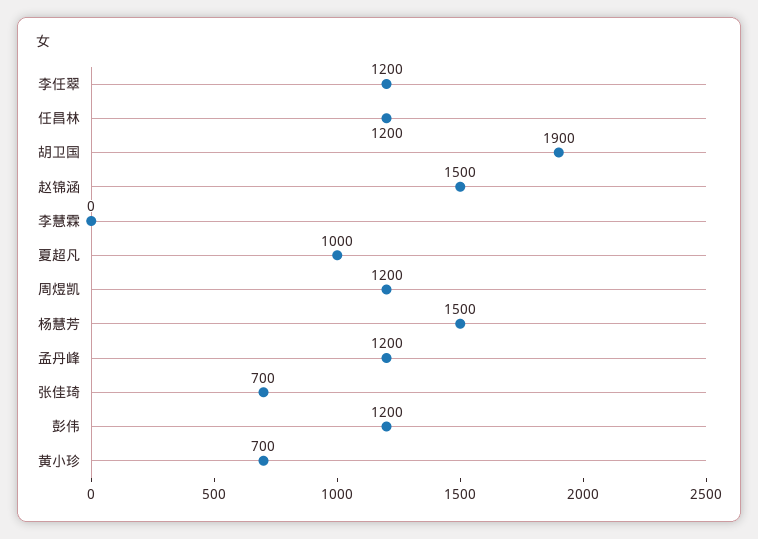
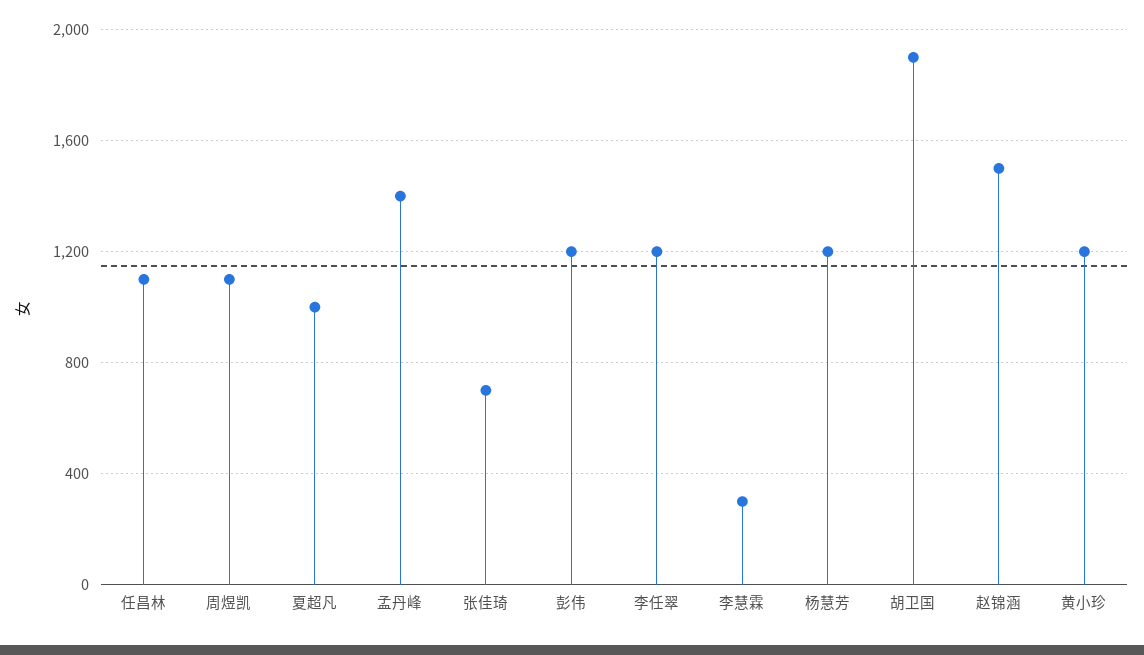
  {
    "李任翠": 1200,
-   "任昌林": 1200,
+   "任昌林": 1100,
    "胡卫国": 1900,
    "赵锦涵": 1500,
-   "李慧霖": 0,
+   "李慧霖": 300,
    "夏超凡": 1000,
-   "周煜凯": 1200,
+   "周煜凯": 1100,
-   "杨慧芳": 1500,
+   "杨慧芳": 1200,
-   "孟丹峰": 1200,
+   "孟丹峰": 1400,
    "张佳琦": 700,
    "彭伟": 1200,
-   "黄小珍": 700
+   "黄小珍": 1200
  }

